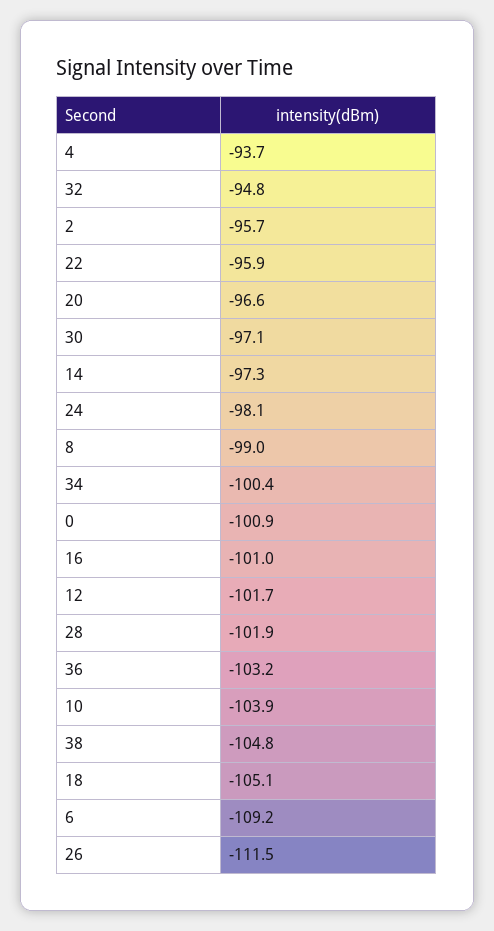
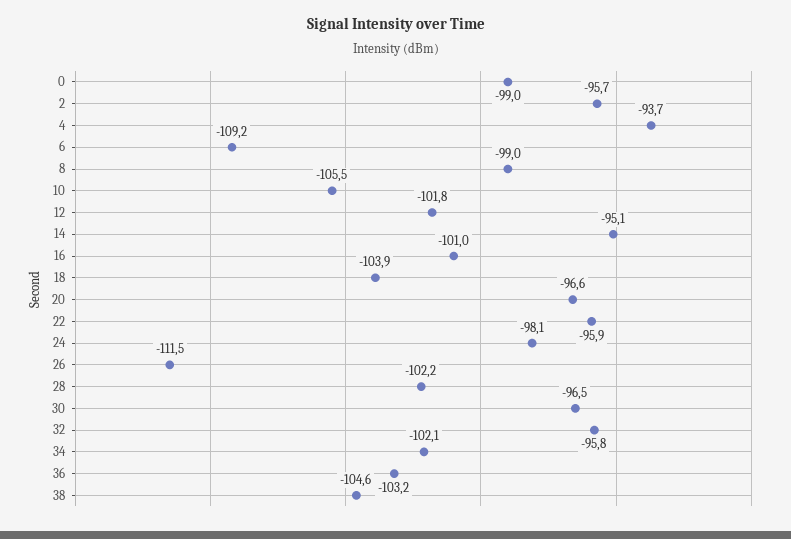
  {
    "4": -93.7,
-   "32": -94.8,
+   "32": -95.8,
    "2": -95.7,
    "22": -95.9,
    "20": -96.6,
-   "30": -97.1,
+   "30": -96.5,
-   "14": -97.3,
+   "14": -95.1,
    "24": -98.1,
    "8": -99,
-   "34": -100.4,
+   "34": -102.1,
-   "0": -100.9,
+   "0": -99,
    "16": -101,
-   "12": -101.7,
+   "12": -101.8,
-   "28": -101.9,
+   "28": -102.2,
    "36": -103.2,
-   "10": -103.9,
+   "10": -105.5,
-   "38": -104.8,
+   "38": -104.6,
-   "18": -105.1,
+   "18": -103.9,
    "6": -109.2,
    "26": -111.5
  }

